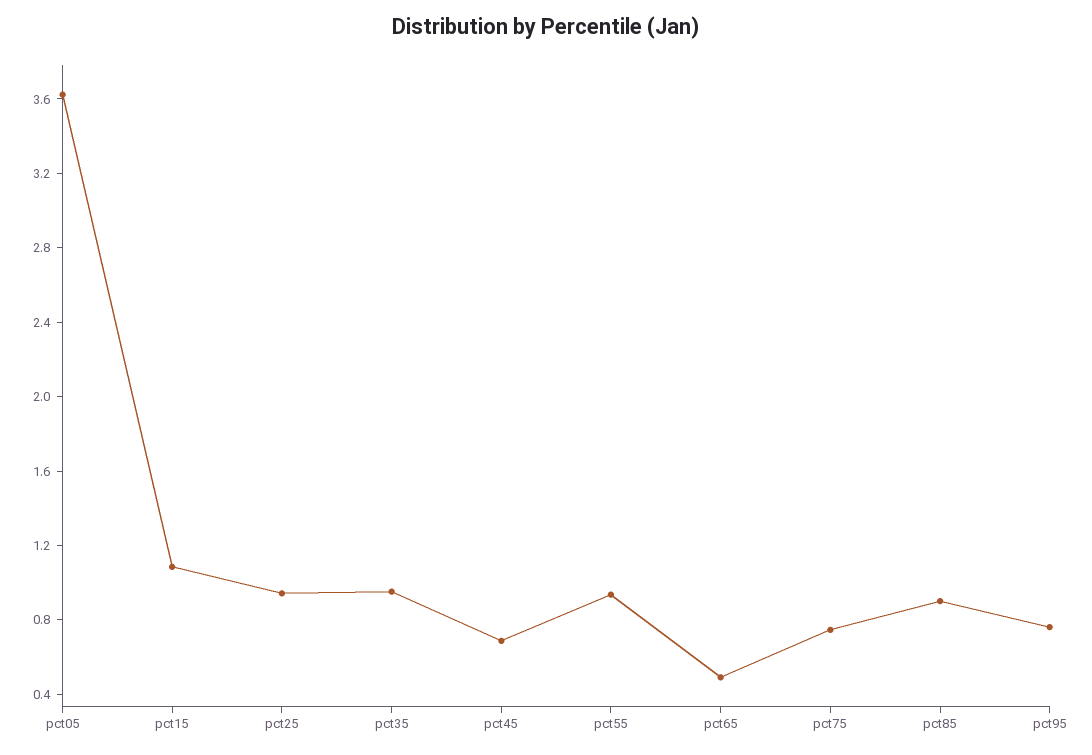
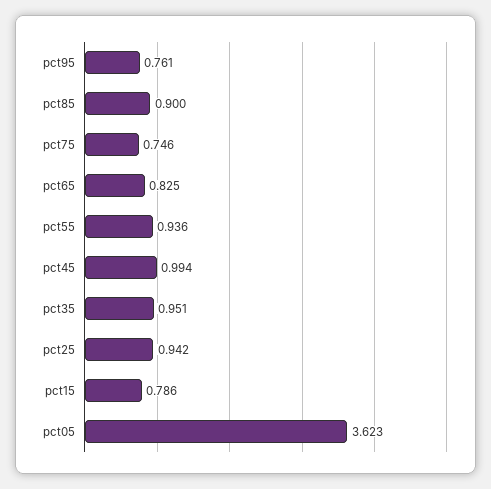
  {
    "pct05": 3.623,
-   "pct15": 1.1,
+   "pct15": 0.786,
    "pct25": 0.942,
    "pct35": 0.951,
-   "pct45": 0.7,
+   "pct45": 0.994,
    "pct55": 0.936,
-   "pct65": 0.5,
+   "pct65": 0.825,
    "pct75": 0.746,
    "pct85": 0.9,
    "pct95": 0.761
  }

